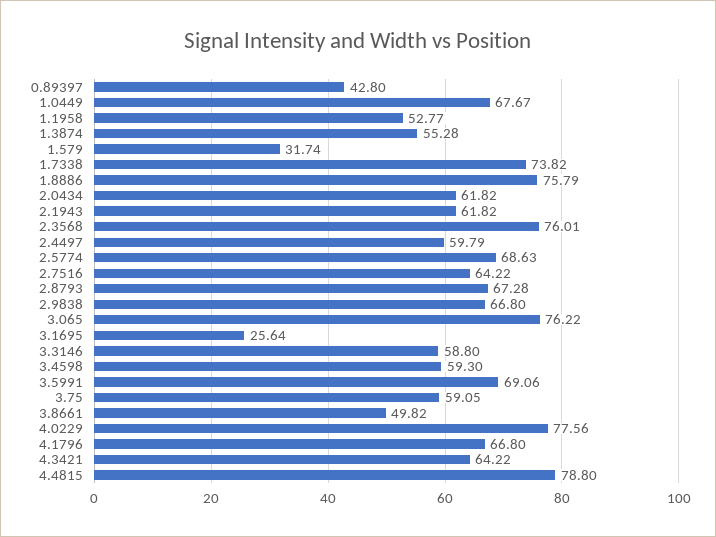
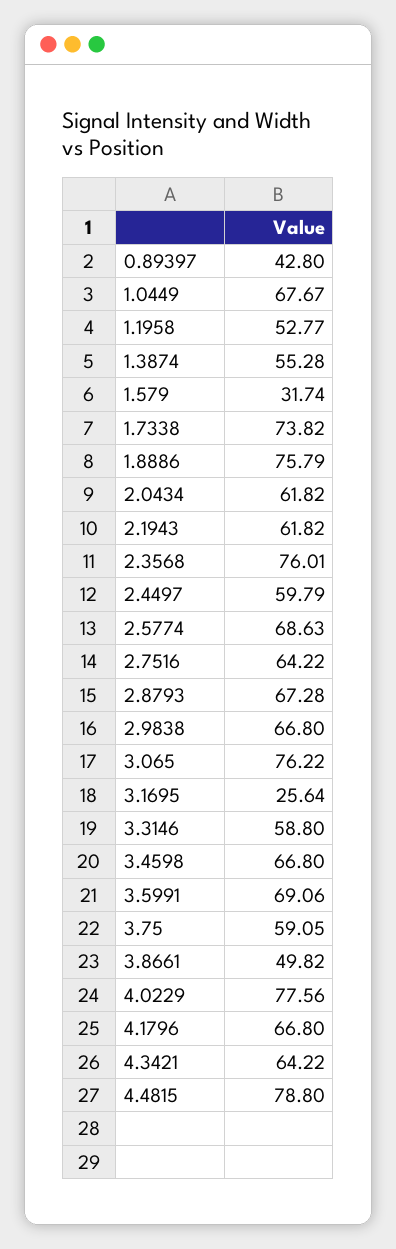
  {
    "0.89397": 42.8,
    "1.0449": 67.67,
    "1.1958": 52.77,
    "1.3874": 55.28,
    "1.579": 31.74,
    "1.7338": 73.82,
    "1.8886": 75.79,
    "2.0434": 61.82,
    "2.1943": 61.82,
    "2.3568": 76.01,
    "2.4497": 59.79,
    "2.5774": 68.63,
    "2.7516": 64.22,
    "2.8793": 67.28,
    "2.9838": 66.8,
    "3.065": 76.22,
    "3.1695": 25.64,
    "3.3146": 58.8,
-   "3.4598": 59.3,
+   "3.4598": 66.8,
    "3.5991": 69.06,
    "3.75": 59.05,
    "3.8661": 49.82,
    "4.0229": 77.56,
    "4.1796": 66.8,
    "4.3421": 64.22,
    "4.4815": 78.8
  }

